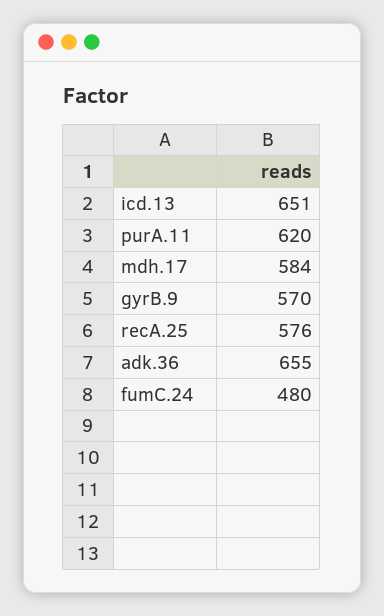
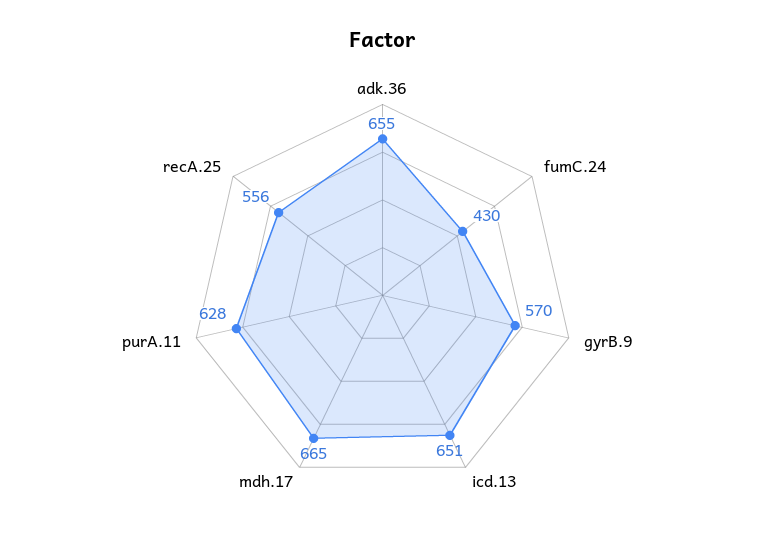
  {
    "icd.13": 651,
-   "purA.11": 620,
+   "purA.11": 628,
-   "mdh.17": 584,
+   "mdh.17": 665,
    "gyrB.9": 570,
-   "recA.25": 576,
+   "recA.25": 556,
    "adk.36": 655,
-   "fumC.24": 480
+   "fumC.24": 430
  }

